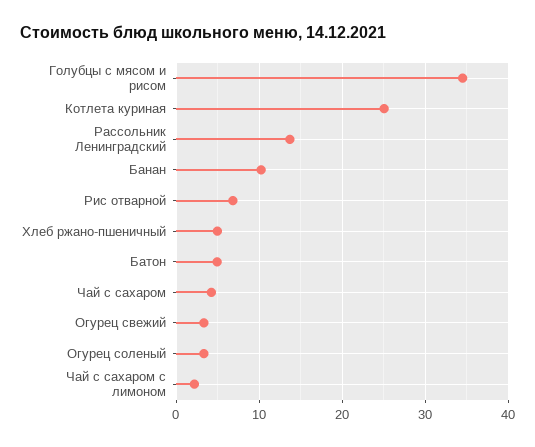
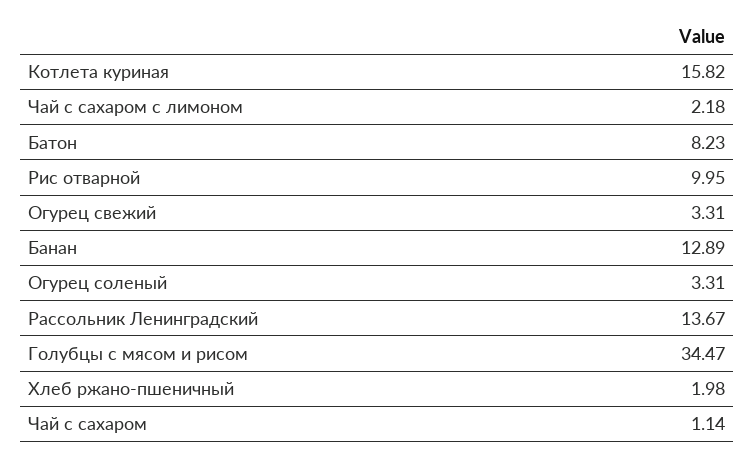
  {
    "Голубцы с мясом и рисом": 34.47,
-   "Котлета куриная": 25,
+   "Котлета куриная": 15.82,
    "Рассольник Ленинградский": 13.67,
-   "Банан": 10,
+   "Банан": 12.89,
-   "Рис отварной": 7,
+   "Рис отварной": 9.95,
-   "Хлеб ржано-пшеничный": 5,
+   "Хлеб ржано-пшеничный": 1.98,
-   "Батон": 5,
+   "Батон": 8.23,
-   "Чай с сахаром": 4,
+   "Чай с сахаром": 1.14,
    "Огурец свежий": 3.31,
    "Огурец соленый": 3.31,
    "Чай с сахаром с лимоном": 2.18
  }

